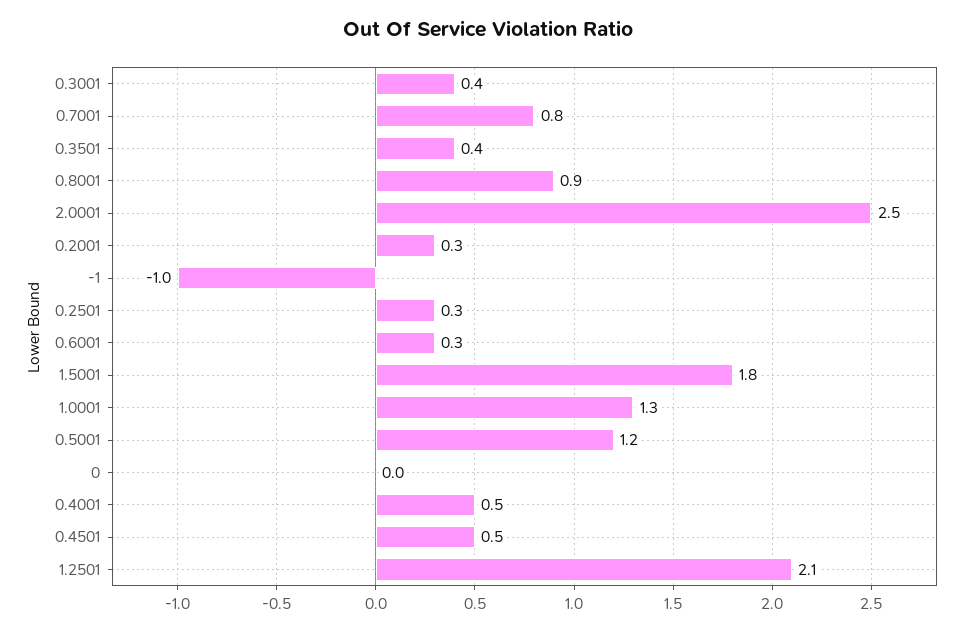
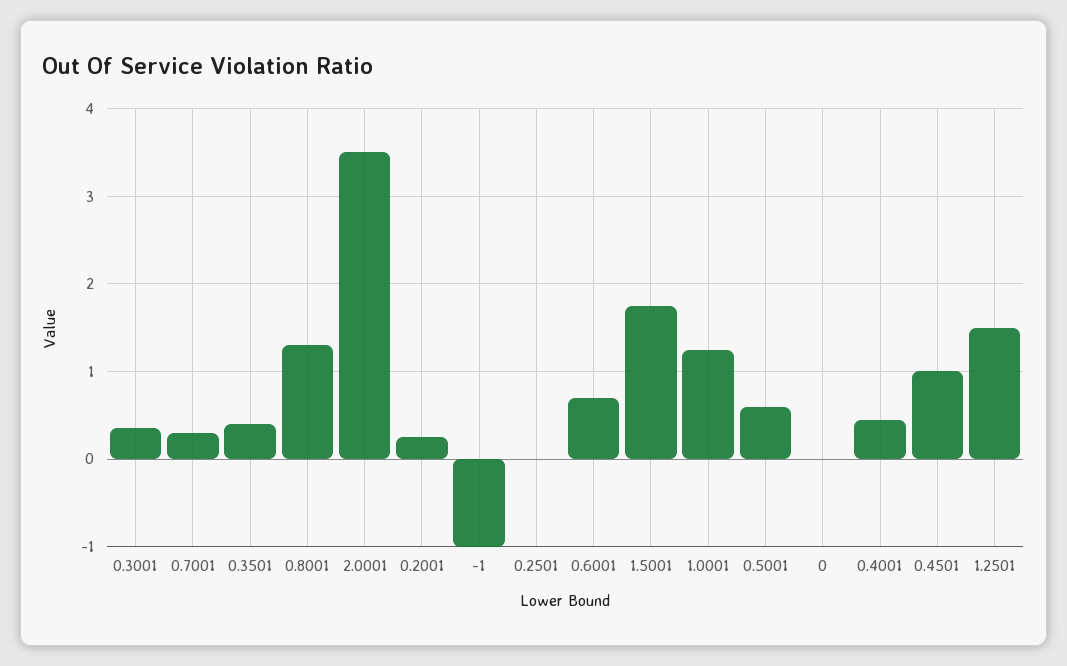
  {
    "0.3001": 0.4,
-   "0.7001": 0.8,
+   "0.7001": 0.3,
    "0.3501": 0.4,
-   "0.8001": 0.9,
+   "0.8001": 1.3,
-   "2.0001": 2.5,
+   "2.0001": 3.5,
    "0.2001": 0.3,
    "-1": -1,
-   "0.2501": 0.3,
+   "0.2501": 0,
-   "0.6001": 0.3,
+   "0.6001": 0.7,
    "1.5001": 1.8,
    "1.0001": 1.3,
-   "0.5001": 1.2,
+   "0.5001": 0.6,
    "0": 0,
    "0.4001": 0.5,
-   "0.4501": 0.5,
+   "0.4501": 1,
-   "1.2501": 2.1
+   "1.2501": 1.5
  }

